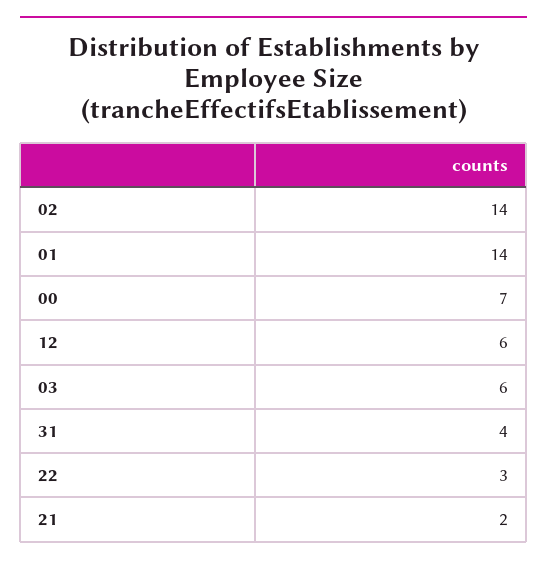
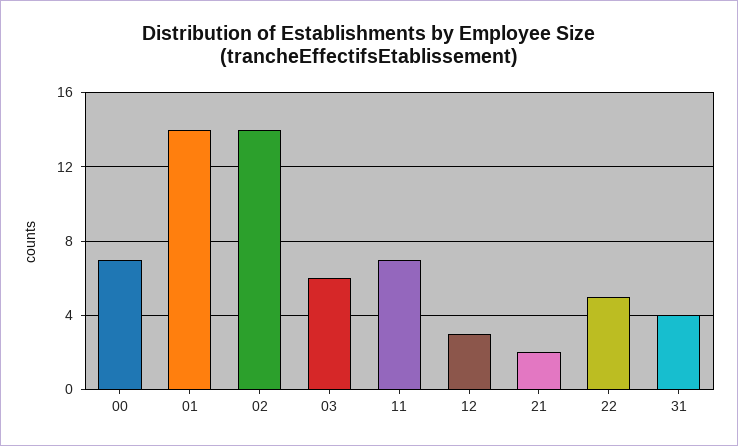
  {
    "02": 14,
    "01": 14,
    "00": 7,
-   "12": 6,
+   "12": 3,
    "03": 6,
    "31": 4,
-   "22": 3,
+   "22": 5,
-   "21": 2
+   "21": 2,
+   "11": 7
  }

